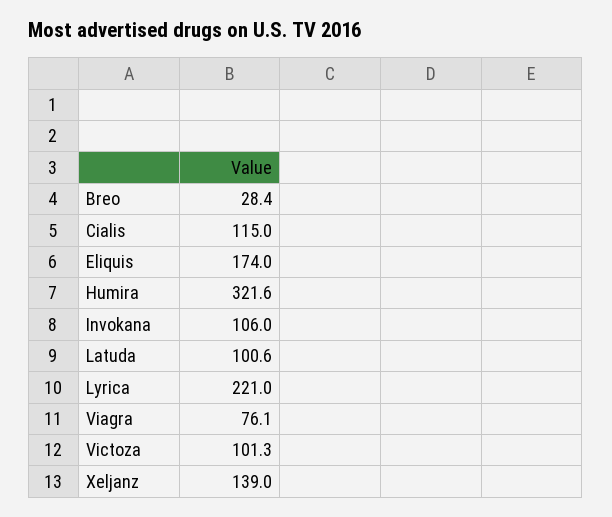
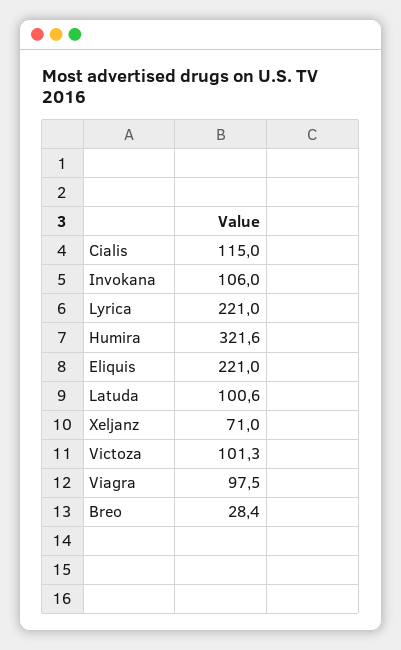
  {
    "Breo": 28.4,
    "Cialis": 115,
-   "Eliquis": 174,
+   "Eliquis": 221,
    "Humira": 321.6,
    "Invokana": 106,
    "Latuda": 100.6,
    "Lyrica": 221,
-   "Viagra": 76.1,
+   "Viagra": 97.5,
    "Victoza": 101.3,
-   "Xeljanz": 139
+   "Xeljanz": 71
  }

